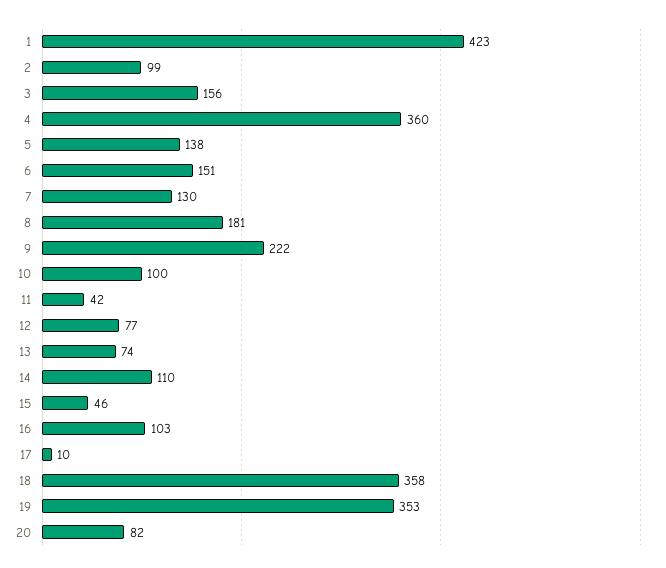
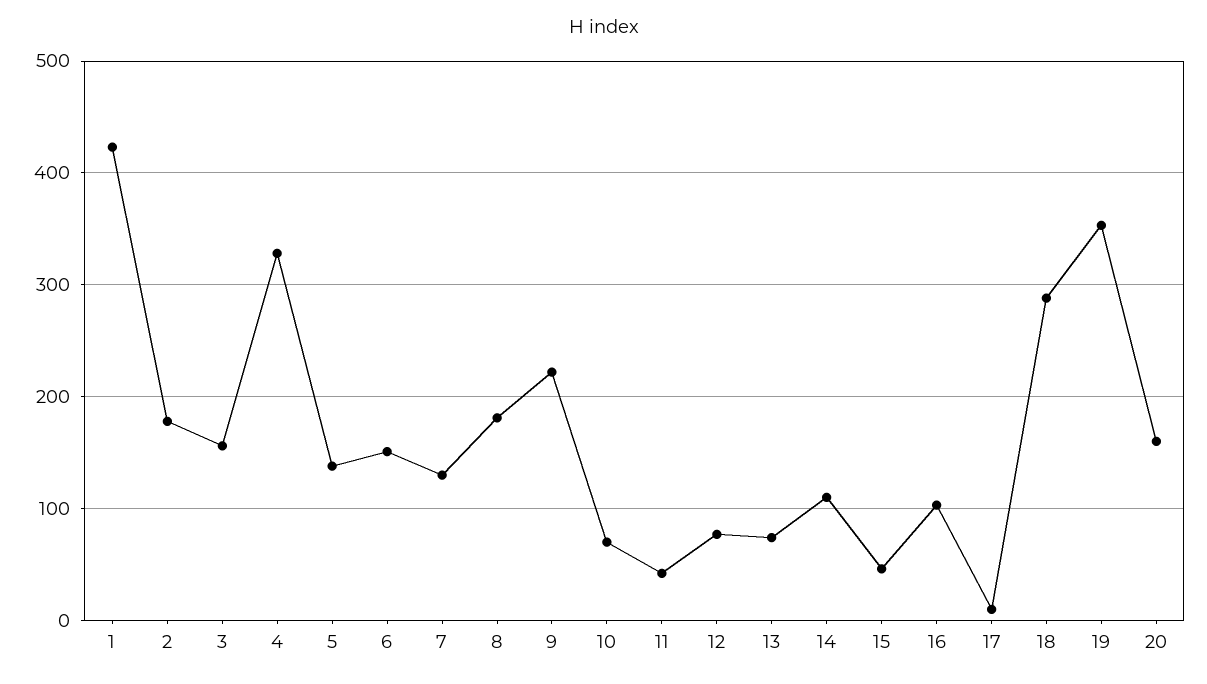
  {
    "1": 423,
-   "2": 99,
+   "2": 180,
    "3": 156,
-   "4": 360,
+   "4": 330,
    "5": 138,
    "6": 151,
    "7": 130,
    "8": 181,
    "9": 222,
-   "10": 100,
+   "10": 70,
    "11": 42,
    "12": 77,
    "13": 74,
    "14": 110,
    "15": 46,
    "16": 103,
    "17": 10,
-   "18": 358,
+   "18": 290,
    "19": 353,
-   "20": 82
+   "20": 160
  }

